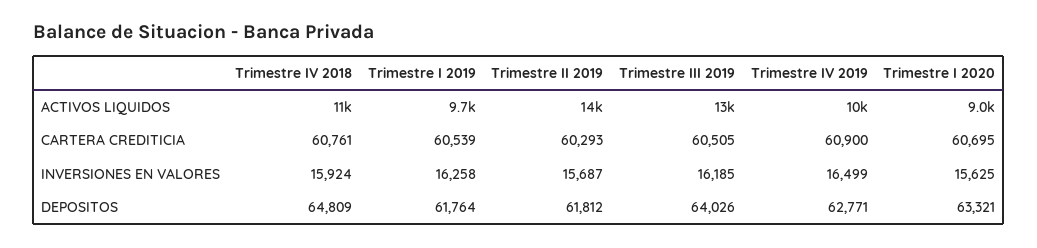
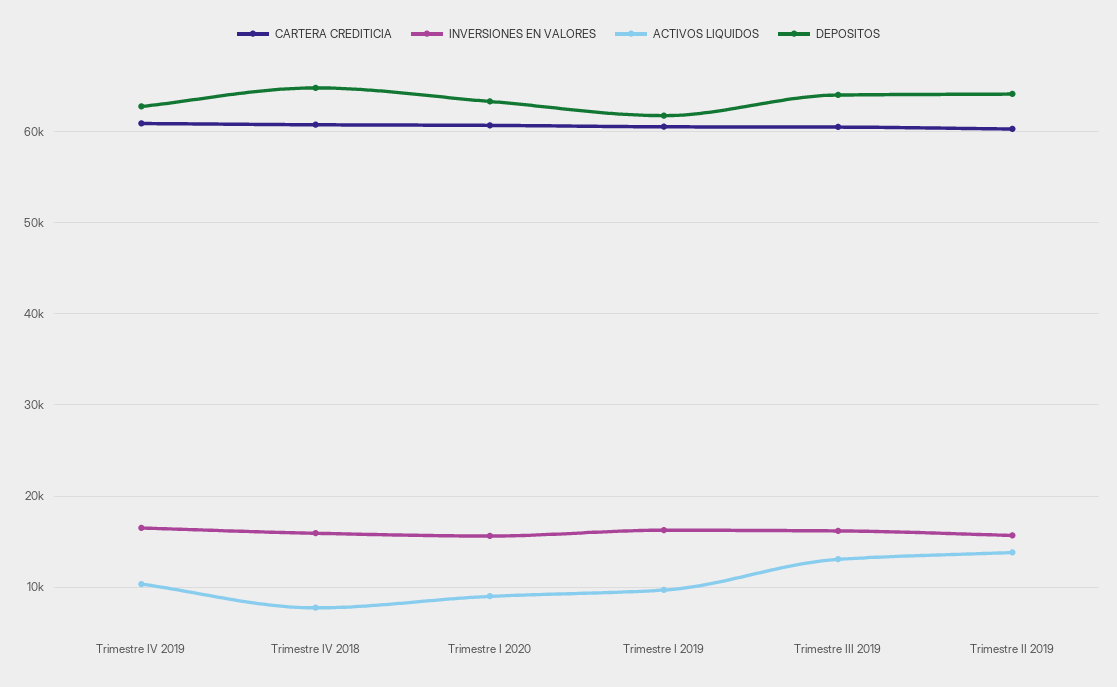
  {
    "ACTIVOS LIQUIDOS": {
-     "Trimestre IV 2018": 11000,
+     "Trimestre IV 2018": 8000,
      "Trimestre I 2019": 9700,
      "Trimestre II 2019": 14000,
      "Trimestre III 2019": 13000,
      "Trimestre IV 2019": 10000,
      "Trimestre I 2020": 9000
    },
    "CARTERA CREDITICIA": {
      "Trimestre IV 2018": 60761,
      "Trimestre I 2019": 60539,
      "Trimestre II 2019": 60293,
      "Trimestre III 2019": 60505,
      "Trimestre IV 2019": 60900,
      "Trimestre I 2020": 60695
    },
    "INVERSIONES EN VALORES": {
      "Trimestre IV 2018": 15924,
      "Trimestre I 2019": 16258,
      "Trimestre II 2019": 15687,
      "Trimestre III 2019": 16185,
      "Trimestre IV 2019": 16499,
      "Trimestre I 2020": 15625
    },
    "DEPOSITOS": {
      "Trimestre IV 2018": 64809,
      "Trimestre I 2019": 61764,
-     "Trimestre II 2019": 61812,
+     "Trimestre II 2019": 64000,
      "Trimestre III 2019": 64026,
      "Trimestre IV 2019": 62771,
      "Trimestre I 2020": 63321
    }
  }

